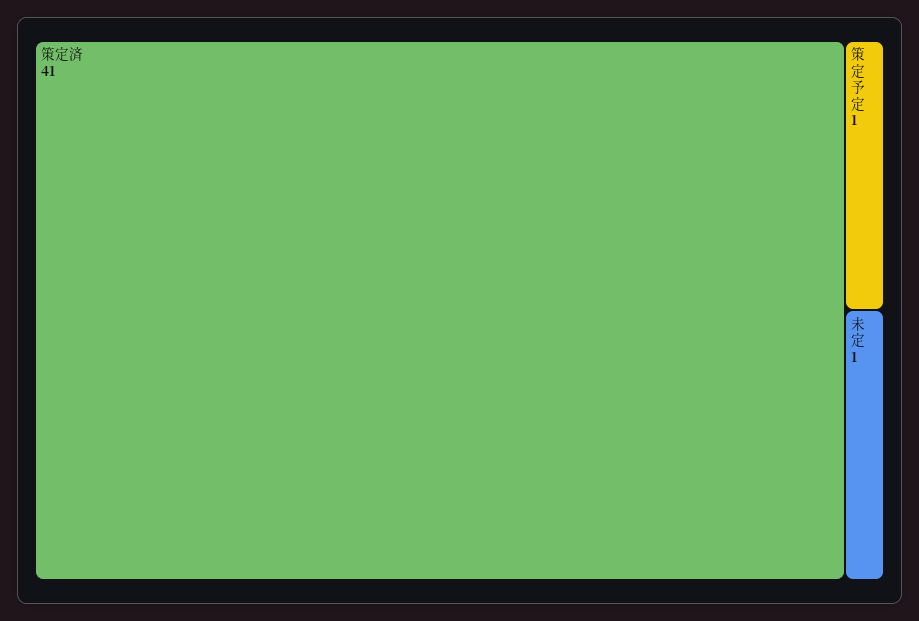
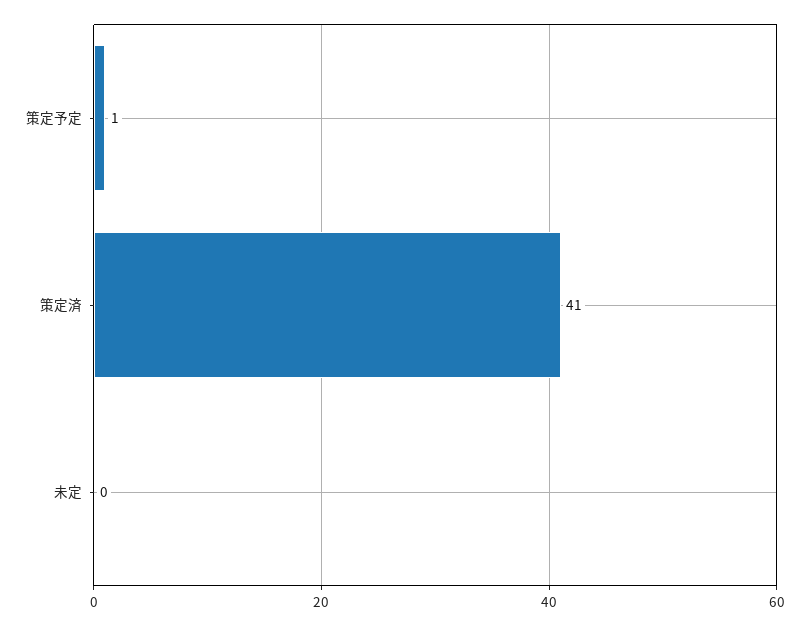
  {
    "策定済": 41,
    "策定予定": 1,
-   "未定": 1
+   "未定": 0
  }

